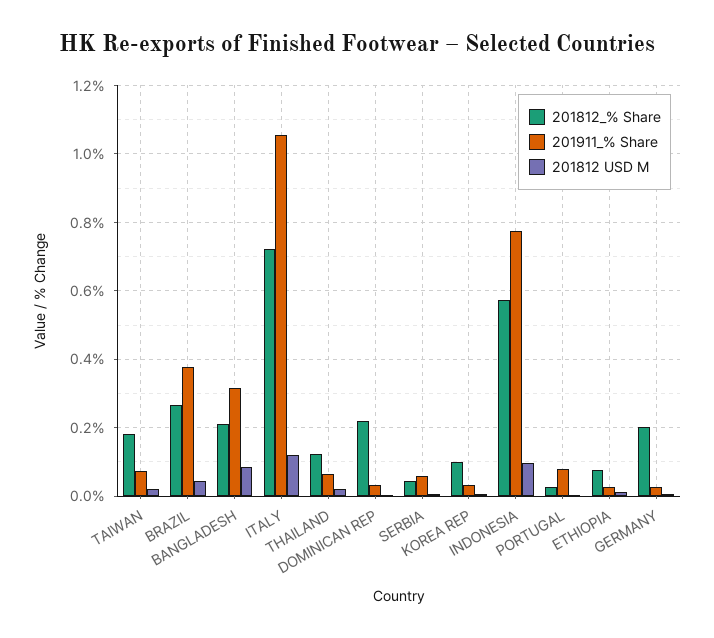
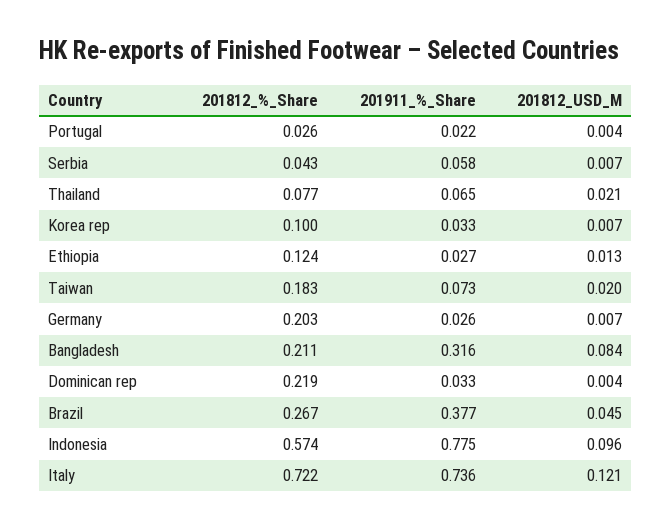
  {
    "201812_% Share": {
      "TAIWAN": 0.183,
      "BRAZIL": 0.267,
      "BANGLADESH": 0.211,
      "ITALY": 0.722,
-     "THAILAND": 0.12,
+     "THAILAND": 0.077,
      "DOMINICAN REP": 0.219,
      "SERBIA": 0.043,
      "KOREA REP": 0.1,
      "INDONESIA": 0.574,
      "PORTUGAL": 0.026,
-     "ETHIOPIA": 0.08,
+     "ETHIOPIA": 0.124,
      "GERMANY": 0.203
    },
    "201911_% Share": {
      "TAIWAN": 0.073,
      "BRAZIL": 0.377,
      "BANGLADESH": 0.316,
-     "ITALY": 1.06,
+     "ITALY": 0.736,
      "THAILAND": 0.065,
      "DOMINICAN REP": 0.033,
      "SERBIA": 0.058,
      "KOREA REP": 0.033,
      "INDONESIA": 0.775,
-     "PORTUGAL": 0.08,
+     "PORTUGAL": 0.022,
      "ETHIOPIA": 0.027,
      "GERMANY": 0.026
    },
    "201812 USD M": {
      "TAIWAN": 0.02,
      "BRAZIL": 0.045,
      "BANGLADESH": 0.084,
      "ITALY": 0.121,
      "THAILAND": 0.021,
      "DOMINICAN REP": 0.004,
      "SERBIA": 0.007,
      "KOREA REP": 0.007,
      "INDONESIA": 0.096,
      "PORTUGAL": 0.004,
      "ETHIOPIA": 0.013,
      "GERMANY": 0.007
    }
  }

